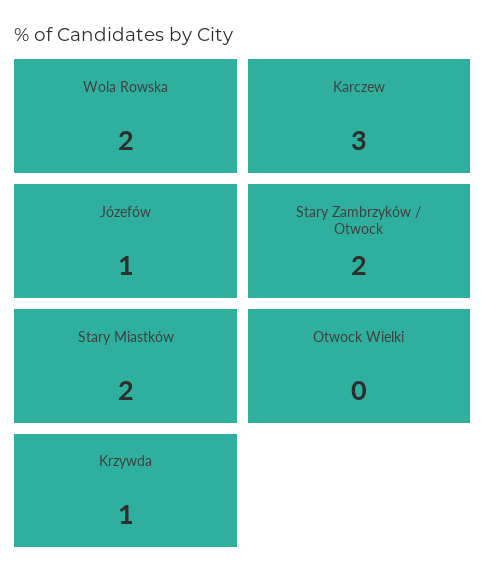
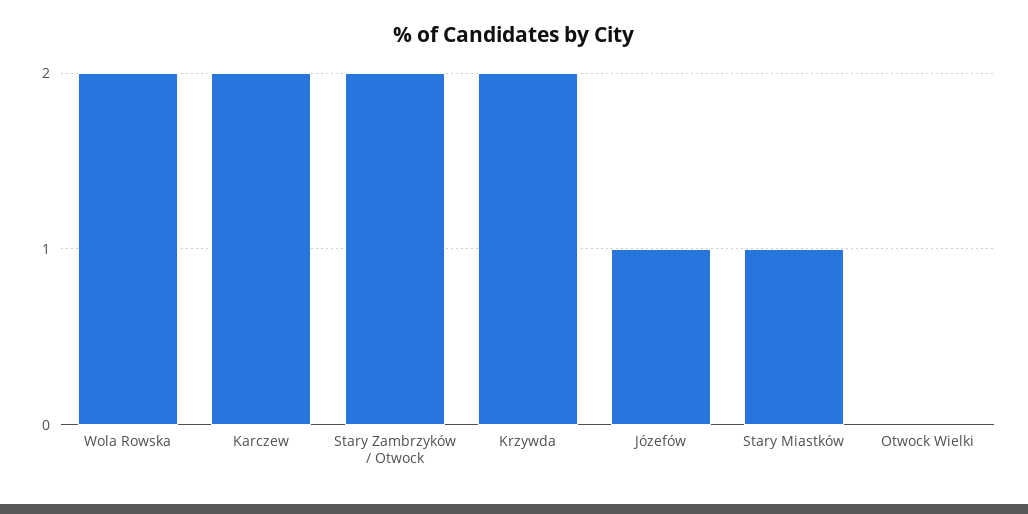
  {
    "Wola Rowska": 2,
-   "Karczew": 3,
+   "Karczew": 2,
    "Józefów": 1,
    "Stary Zambrzyków / Otwock": 2,
-   "Stary Miastków": 2,
+   "Stary Miastków": 1,
    "Otwock Wielki": 0,
-   "Krzywda": 1
+   "Krzywda": 2
  }

